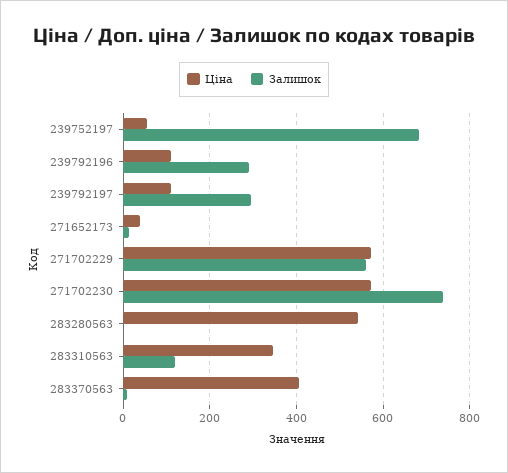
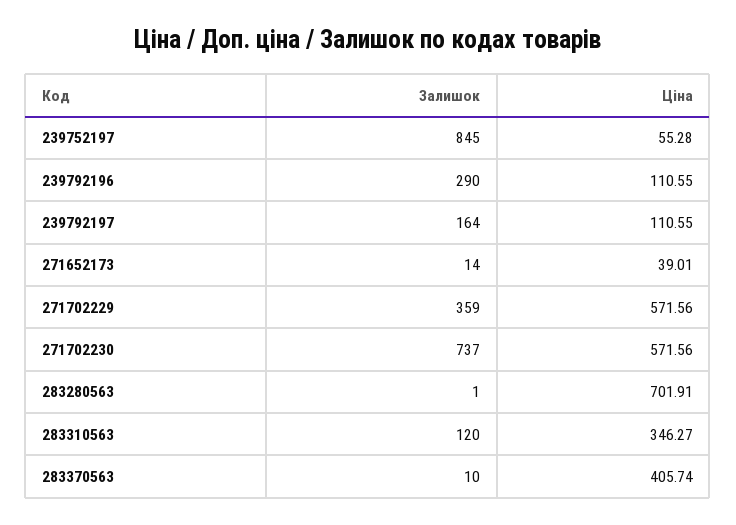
  {
    "Ціна": {
      "239752197": 55.28,
      "239792196": 110.55,
      "239792197": 110.55,
      "271652173": 39.01,
      "271702229": 571.56,
      "271702230": 571.56,
-     "283280563": 540,
+     "283280563": 701.91,
      "283310563": 346.27,
      "283370563": 405.74
    },
    "Залишок": {
-     "239752197": 680,
+     "239752197": 845,
      "239792196": 290,
-     "239792197": 300,
+     "239792197": 164,
      "271652173": 14,
-     "271702229": 560,
+     "271702229": 359,
      "271702230": 737,
      "283280563": 1,
      "283310563": 120,
      "283370563": 10
    }
  }

